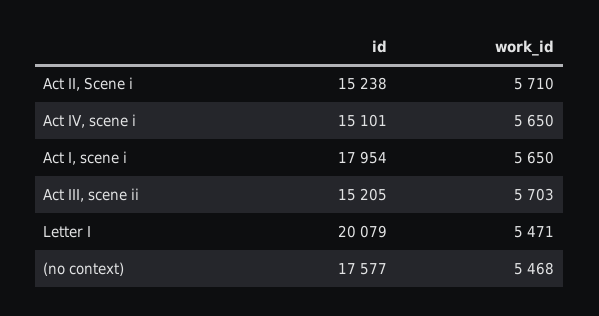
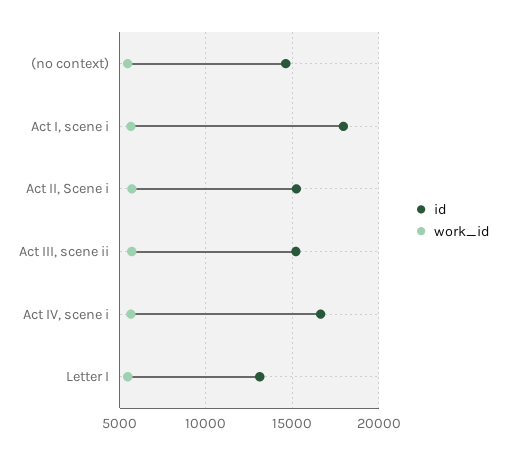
  {
    "id": {
      "Act II, Scene i": 15238,
-     "Act IV, scene i": 15101,
+     "Act IV, scene i": 16500,
      "Act I, scene i": 17954,
      "Act III, scene ii": 15205,
-     "Letter I": 20079,
+     "Letter I": 13000,
-     "(no context)": 17577
+     "(no context)": 14500
    },
    "work_id": {
      "Act II, Scene i": 5710,
      "Act IV, scene i": 5650,
      "Act I, scene i": 5650,
      "Act III, scene ii": 5703,
      "Letter I": 5471,
      "(no context)": 5468
    }
  }

